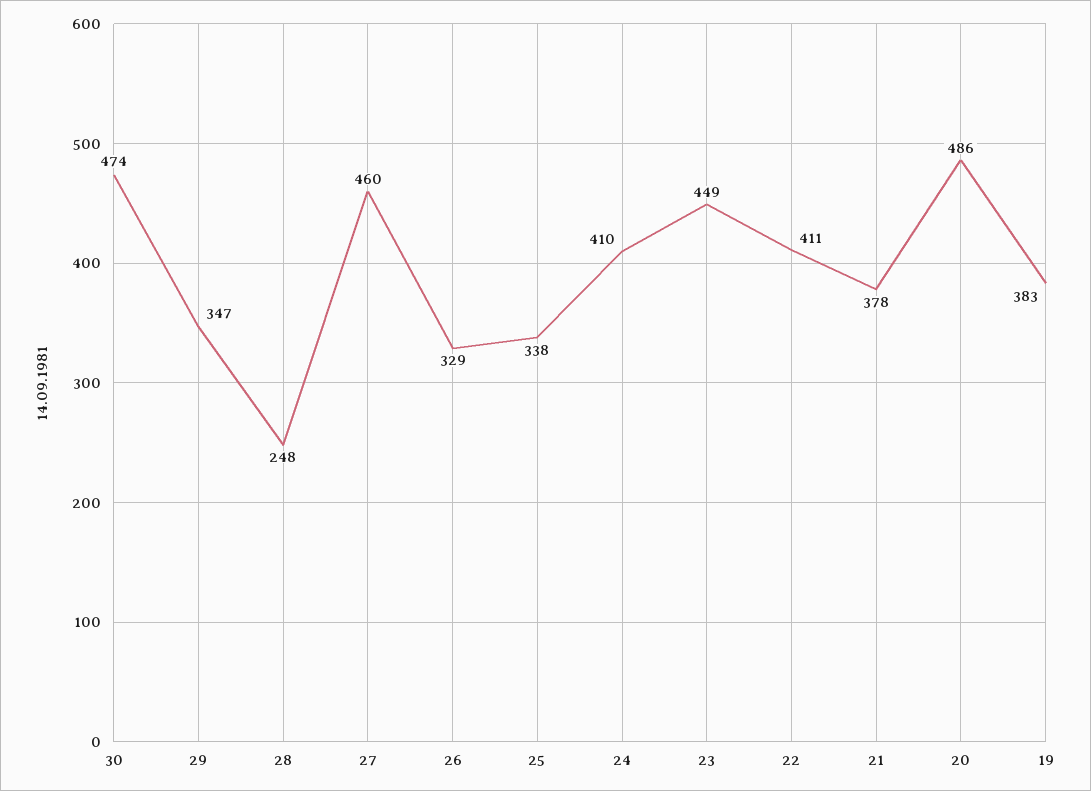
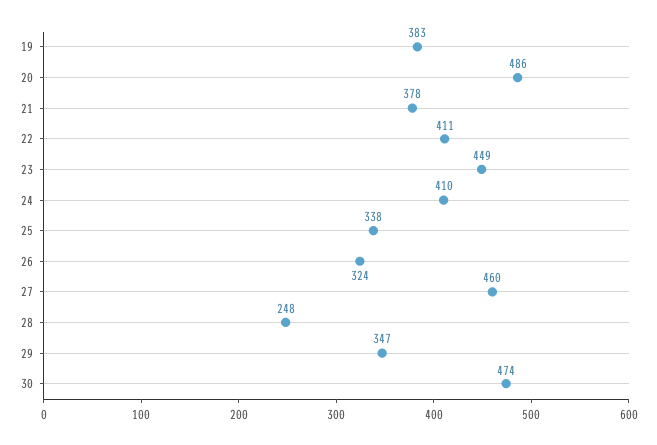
  {
    "30": 474,
    "29": 347,
    "28": 248,
    "27": 460,
-   "26": 329,
+   "26": 324,
    "25": 338,
    "24": 410,
    "23": 449,
    "22": 411,
    "21": 378,
    "20": 486,
    "19": 383
  }

